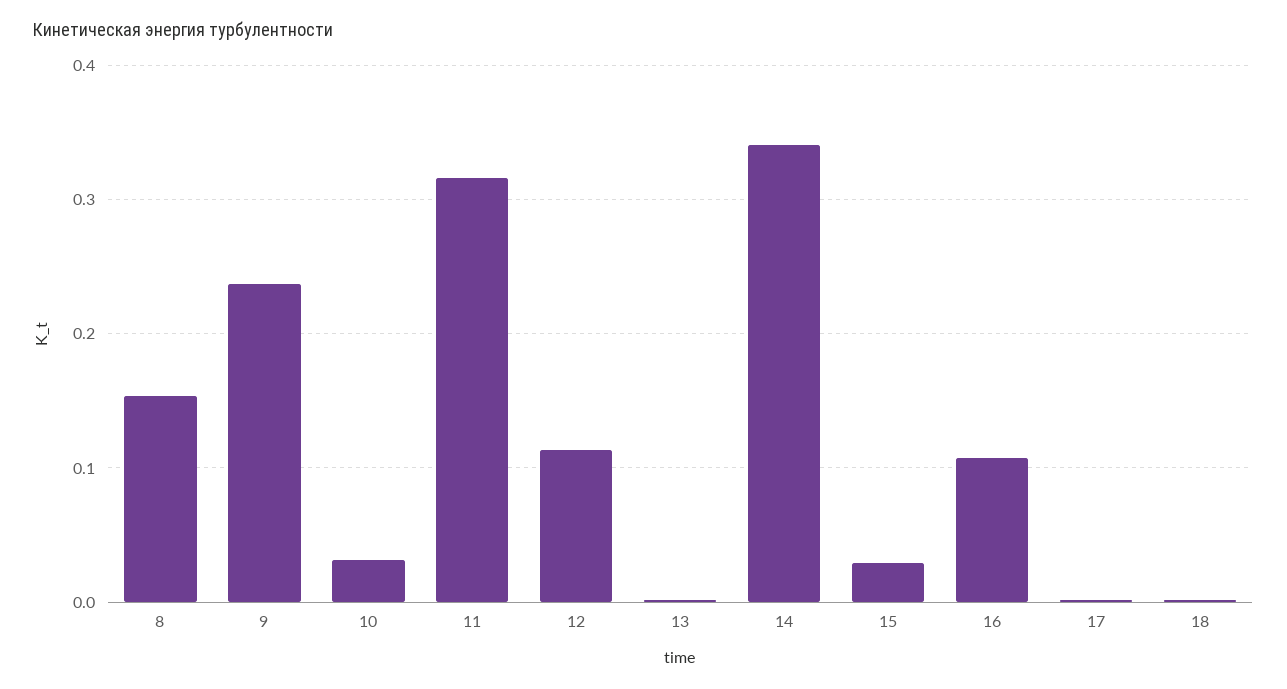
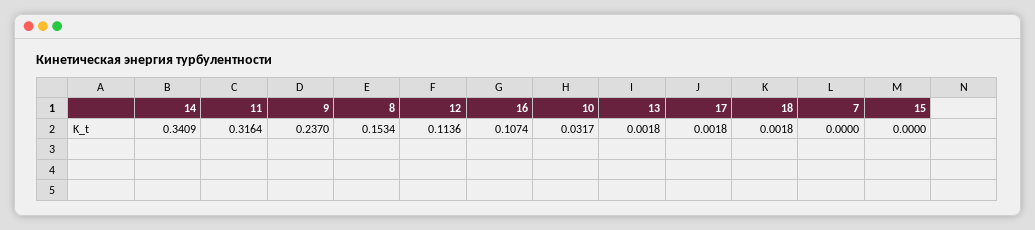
  {
    "8": 0.1534,
    "9": 0.237,
    "10": 0.0317,
    "11": 0.3164,
    "12": 0.1136,
    "13": 0.0018,
    "14": 0.3409,
-   "15": 0.03,
+   "15": 0,
    "16": 0.1074,
    "17": 0.0018,
-   "18": 0.0018
+   "18": 0.0018,
+   "7": 0
  }

